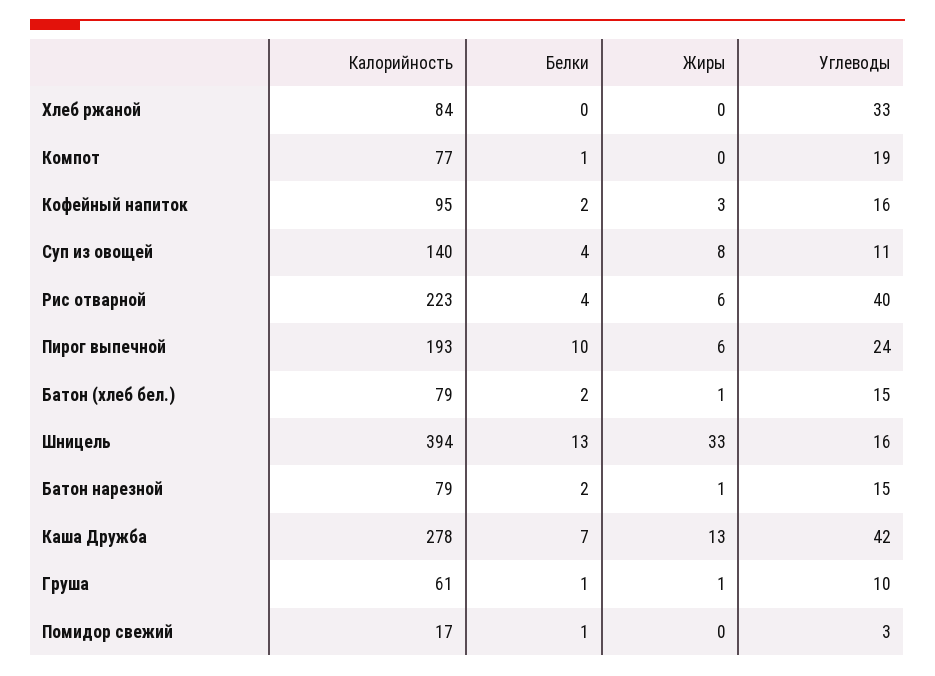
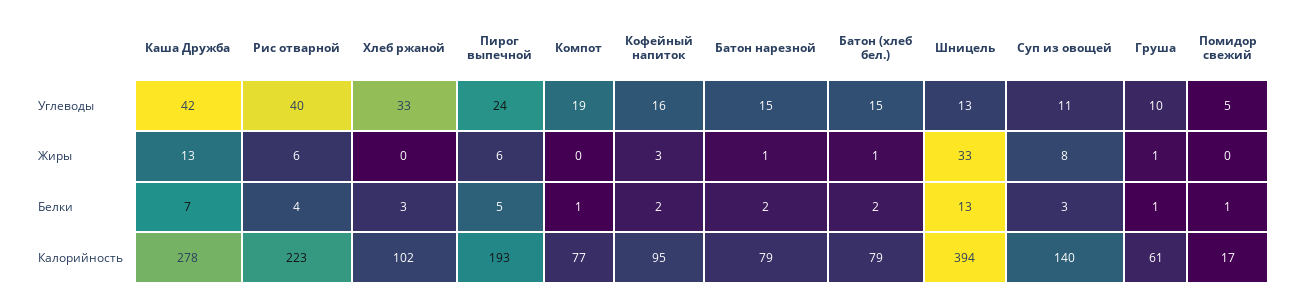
  {
    "Калорийность": {
-     "Хлеб ржаной": 84,
+     "Хлеб ржаной": 102,
      "Компот": 77,
      "Кофейный напиток": 95,
      "Суп из овощей": 140,
      "Рис отварной": 223,
      "Пирог выпечной": 193,
      "Батон (хлеб бел.)": 79,
      "Шницель": 394,
      "Батон нарезной": 79,
      "Каша Дружба": 278,
      "Груша": 61,
      "Помидор свежий": 17
    },
    "Белки": {
-     "Хлеб ржаной": 0,
+     "Хлеб ржаной": 3,
      "Компот": 1,
      "Кофейный напиток": 2,
-     "Суп из овощей": 4,
+     "Суп из овощей": 3,
      "Рис отварной": 4,
-     "Пирог выпечной": 10,
+     "Пирог выпечной": 5,
      "Батон (хлеб бел.)": 2,
      "Шницель": 13,
      "Батон нарезной": 2,
      "Каша Дружба": 7,
      "Груша": 1,
      "Помидор свежий": 1
    },
    "Жиры": {
      "Хлеб ржаной": 0,
      "Компот": 0,
      "Кофейный напиток": 3,
      "Суп из овощей": 8,
      "Рис отварной": 6,
      "Пирог выпечной": 6,
      "Батон (хлеб бел.)": 1,
      "Шницель": 33,
      "Батон нарезной": 1,
      "Каша Дружба": 13,
      "Груша": 1,
      "Помидор свежий": 0
    },
    "Углеводы": {
      "Хлеб ржаной": 33,
      "Компот": 19,
      "Кофейный напиток": 16,
      "Суп из овощей": 11,
      "Рис отварной": 40,
      "Пирог выпечной": 24,
      "Батон (хлеб бел.)": 15,
-     "Шницель": 16,
+     "Шницель": 13,
      "Батон нарезной": 15,
      "Каша Дружба": 42,
      "Груша": 10,
-     "Помидор свежий": 3
+     "Помидор свежий": 5
    }
  }

